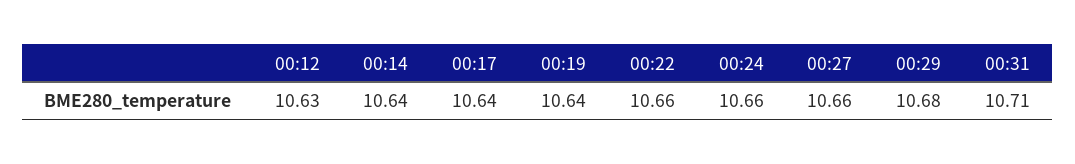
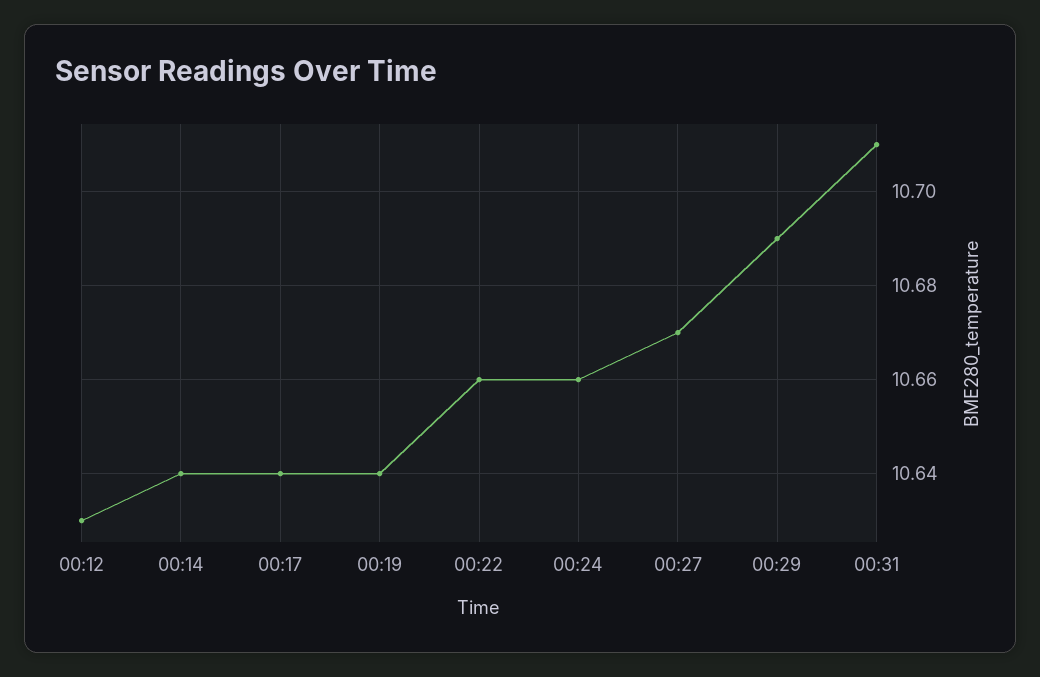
  {
    "00:12": 10.63,
    "00:14": 10.64,
    "00:17": 10.64,
    "00:19": 10.64,
    "00:22": 10.66,
    "00:24": 10.66,
-   "00:27": 10.66,
+   "00:27": 10.67,
-   "00:29": 10.68,
+   "00:29": 10.69,
    "00:31": 10.71
  }

